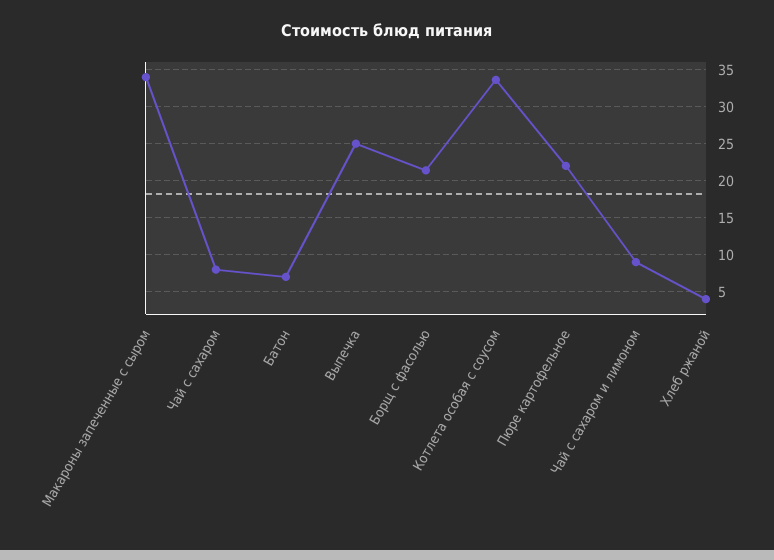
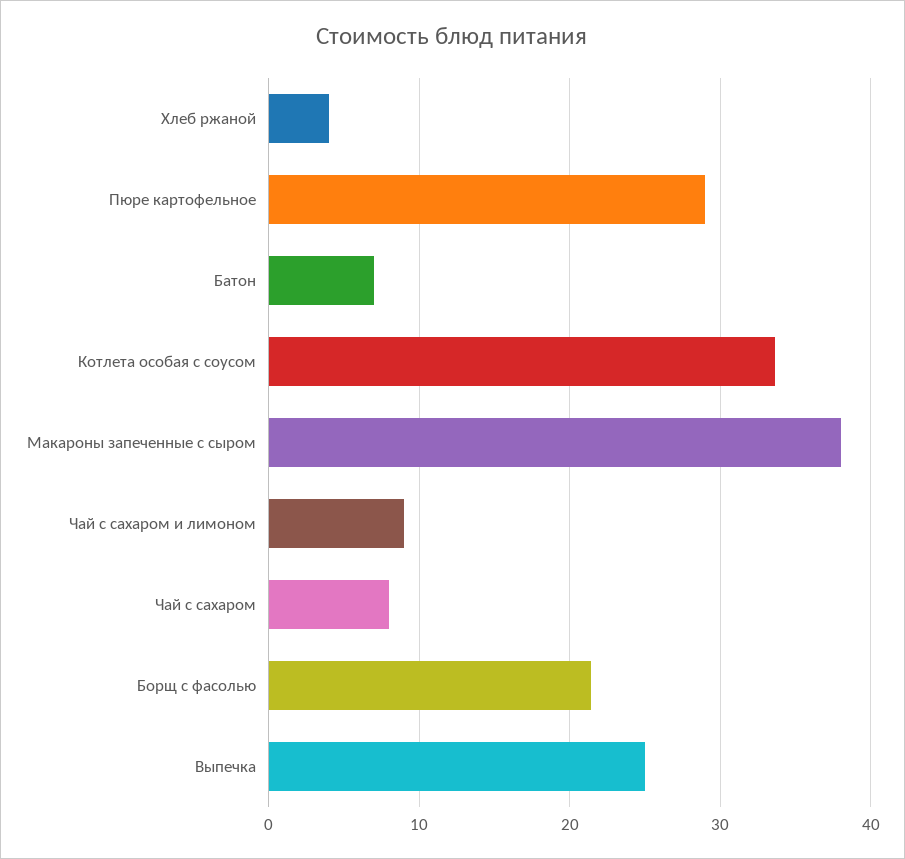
  {
-   "Макароны запеченные с сыром": 34,
+   "Макароны запеченные с сыром": 38,
    "Чай с сахаром": 8,
    "Батон": 7,
    "Выпечка": 25,
    "Борщ с фасолью": 21,
    "Котлета особая с соусом": 34,
-   "Пюре картофельное": 22,
+   "Пюре картофельное": 29,
    "Чай с сахаром и лимоном": 9,
    "Хлеб ржаной": 4
  }

